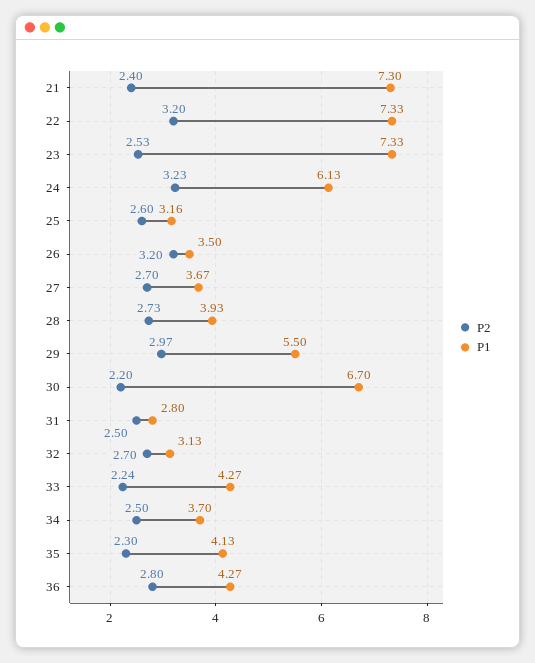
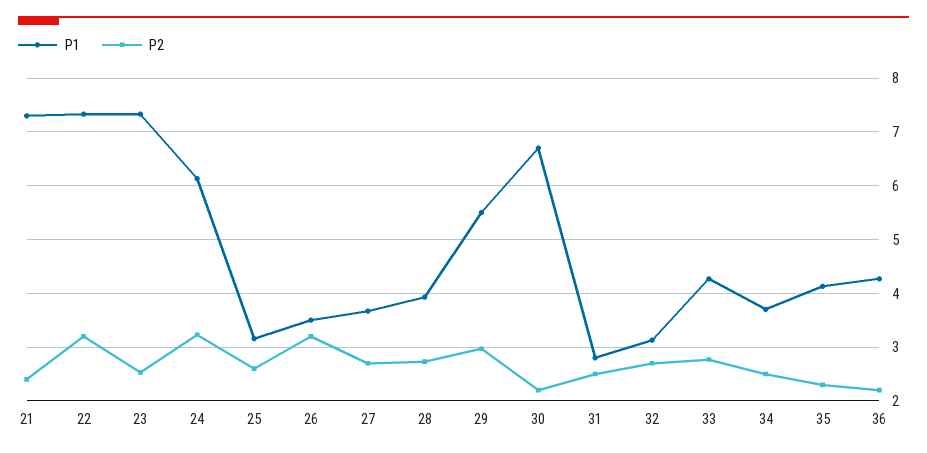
  {
    "P2": {
      "21": 2.4,
      "22": 3.2,
      "23": 2.53,
      "24": 3.23,
      "25": 2.6,
      "26": 3.2,
      "27": 2.7,
      "28": 2.73,
      "29": 2.97,
      "30": 2.2,
      "31": 2.5,
      "32": 2.7,
-     "33": 2.24,
+     "33": 2.8,
      "34": 2.5,
      "35": 2.3,
-     "36": 2.8
+     "36": 2.2
    },
    "P1": {
      "21": 7.3,
      "22": 7.33,
      "23": 7.33,
      "24": 6.13,
      "25": 3.16,
      "26": 3.5,
      "27": 3.67,
      "28": 3.93,
      "29": 5.5,
      "30": 6.7,
      "31": 2.8,
      "32": 3.13,
      "33": 4.27,
      "34": 3.7,
      "35": 4.13,
      "36": 4.27
    }
  }

